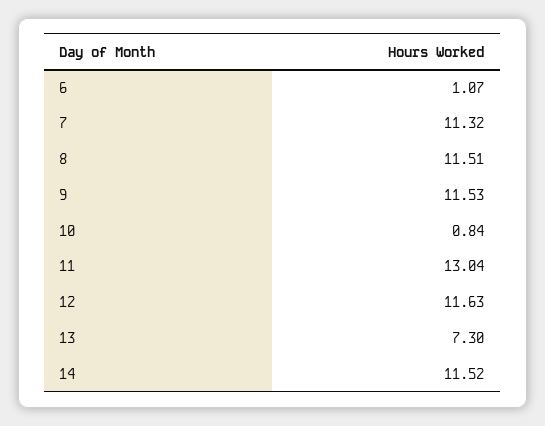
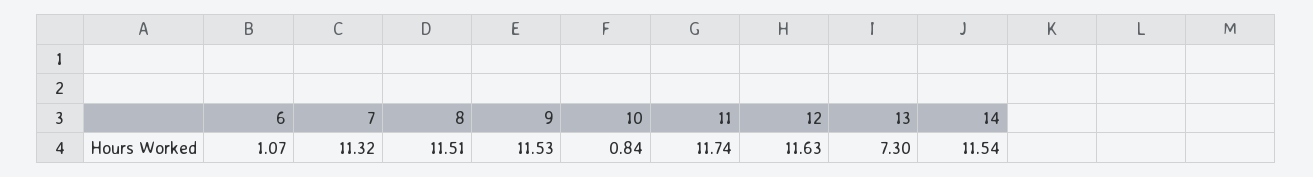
  {
    "6": 1.07,
    "7": 11.32,
    "8": 11.51,
    "9": 11.53,
    "10": 0.84,
-   "11": 13.04,
+   "11": 11.74,
    "12": 11.63,
    "13": 7.3,
-   "14": 11.52
+   "14": 11.54
  }

